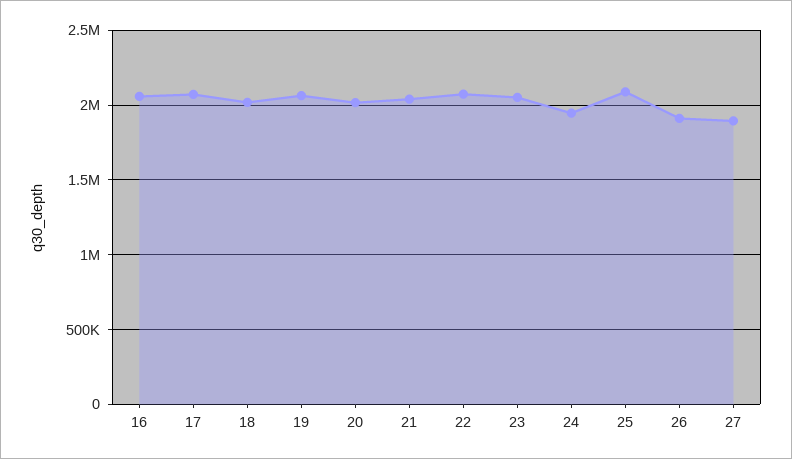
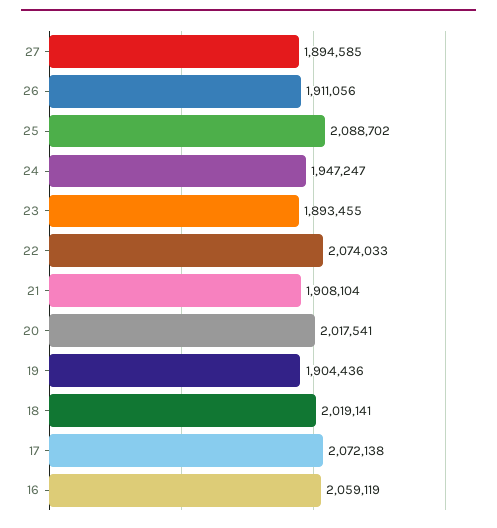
  {
    "16": 2059119,
    "17": 2072138,
    "18": 2019141,
-   "19": 2050000,
+   "19": 1904436,
    "20": 2017541,
-   "21": 2050000,
+   "21": 1908104,
    "22": 2074033,
-   "23": 2050000,
+   "23": 1893455,
    "24": 1947247,
    "25": 2088702,
    "26": 1911056,
    "27": 1894585
  }

